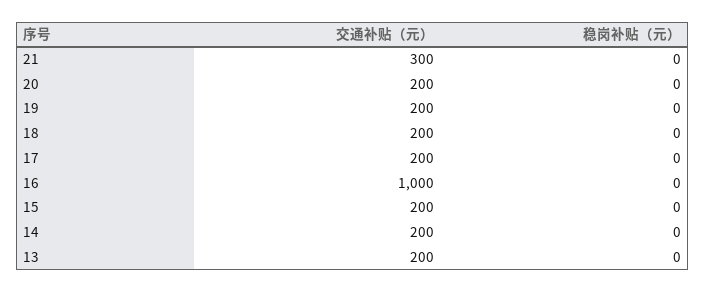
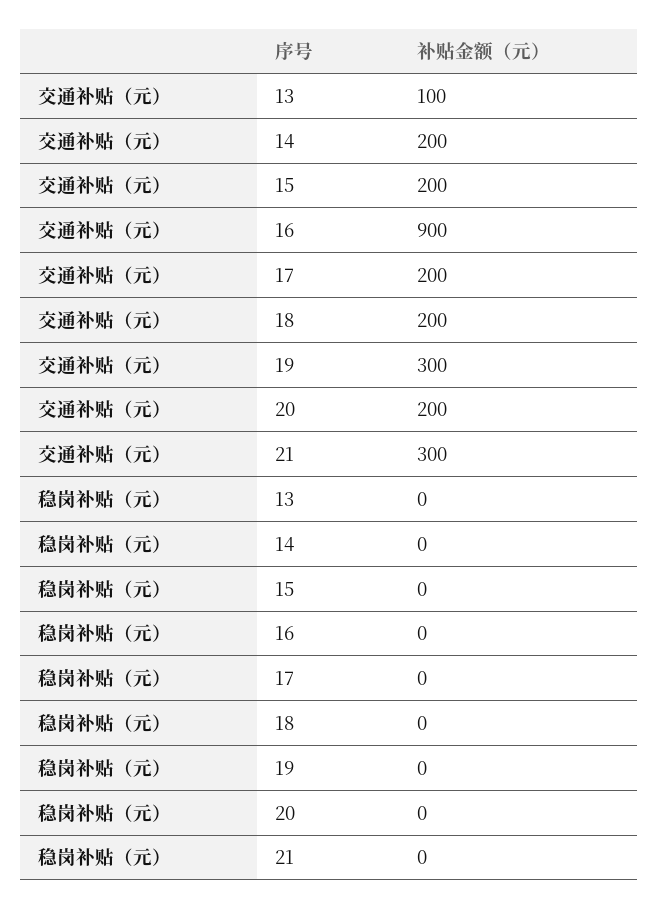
  {
    "交通补贴（元）": {
      "21": 300,
      "20": 200,
-     "19": 200,
+     "19": 300,
      "18": 200,
      "17": 200,
-     "16": 1000,
+     "16": 900,
      "15": 200,
      "14": 200,
-     "13": 200
+     "13": 100
    },
    "稳岗补贴（元）": {
      "21": 0,
      "20": 0,
      "19": 0,
      "18": 0,
      "17": 0,
      "16": 0,
      "15": 0,
      "14": 0,
      "13": 0
    }
  }

